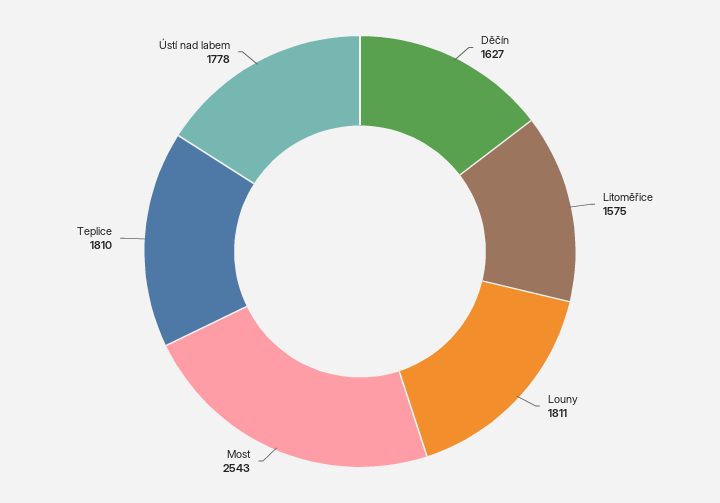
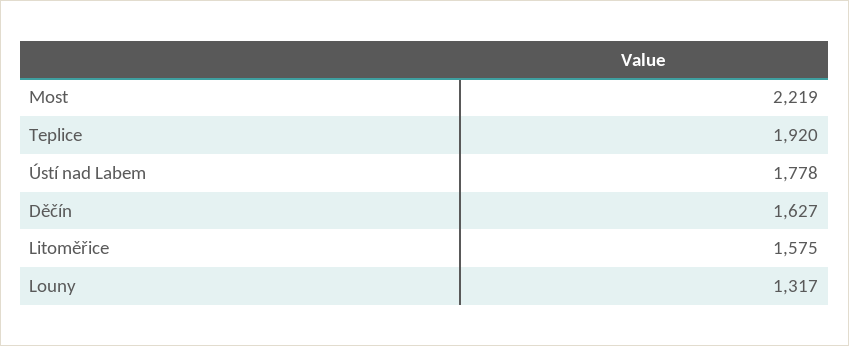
  {
    "Děčín": 1627,
    "Litoměřice": 1575,
-   "Louny": 1811,
+   "Louny": 1317,
-   "Most": 2543,
+   "Most": 2219,
-   "Teplice": 1810,
+   "Teplice": 1920,
    "Ústí nad labem": 1778
  }

